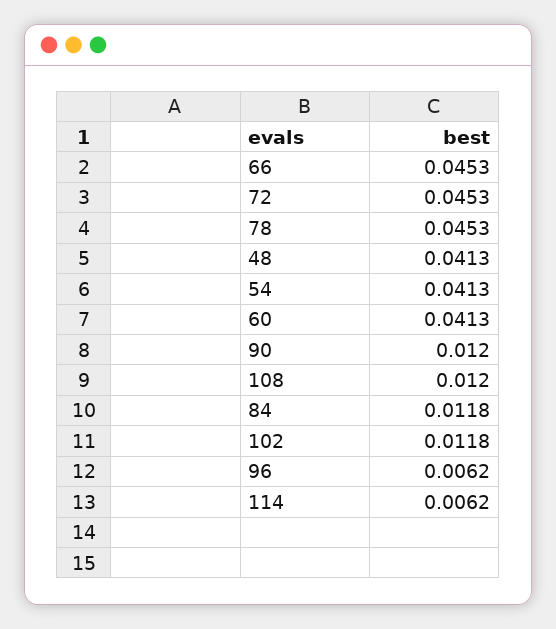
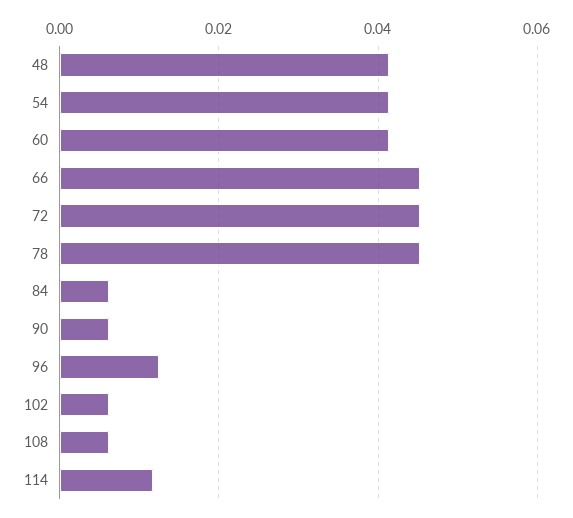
  {
    "66": 0.0453,
    "72": 0.0453,
    "78": 0.0453,
    "48": 0.0413,
    "54": 0.0413,
    "60": 0.0413,
-   "90": 0.012,
+   "90": 0.006,
-   "108": 0.012,
+   "108": 0.006,
-   "84": 0.0118,
+   "84": 0.006,
-   "102": 0.0118,
+   "102": 0.006,
-   "96": 0.0062,
+   "96": 0.012,
-   "114": 0.0062
+   "114": 0.012
  }

